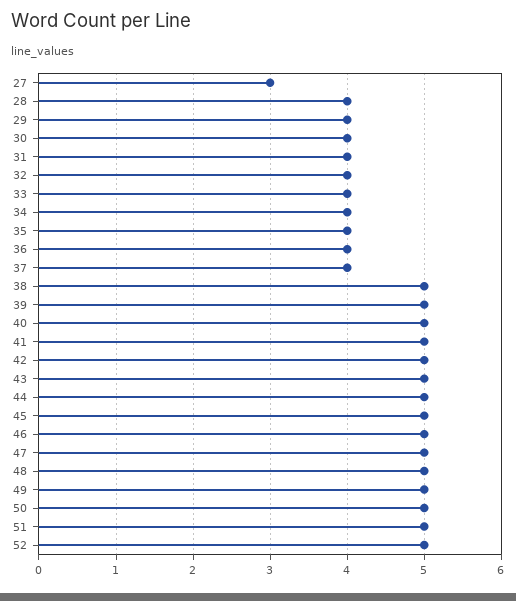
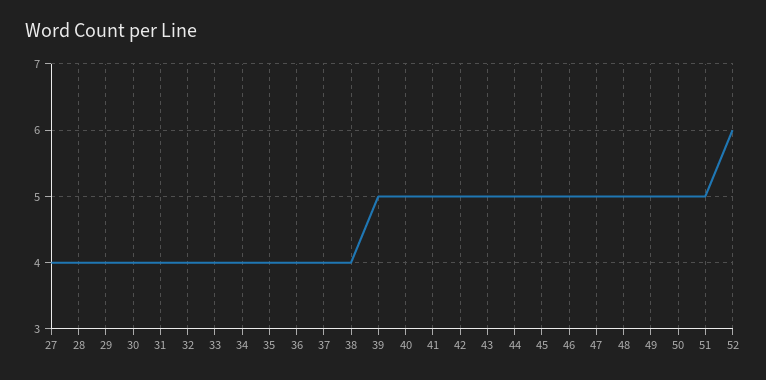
  {
-   "27": 3,
+   "27": 4,
    "28": 4,
    "29": 4,
    "30": 4,
    "31": 4,
    "32": 4,
    "33": 4,
    "34": 4,
    "35": 4,
    "36": 4,
    "37": 4,
-   "38": 5,
+   "38": 4,
    "39": 5,
    "40": 5,
    "41": 5,
    "42": 5,
    "43": 5,
    "44": 5,
    "45": 5,
    "46": 5,
    "47": 5,
    "48": 5,
    "49": 5,
    "50": 5,
    "51": 5,
-   "52": 5
+   "52": 6
  }

